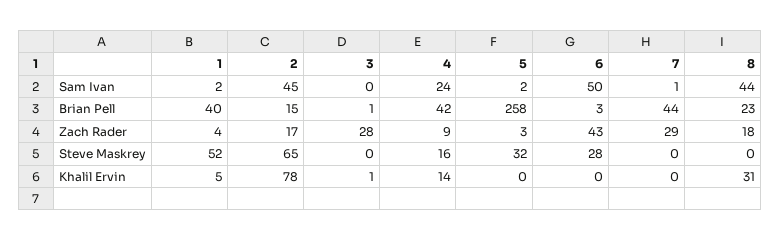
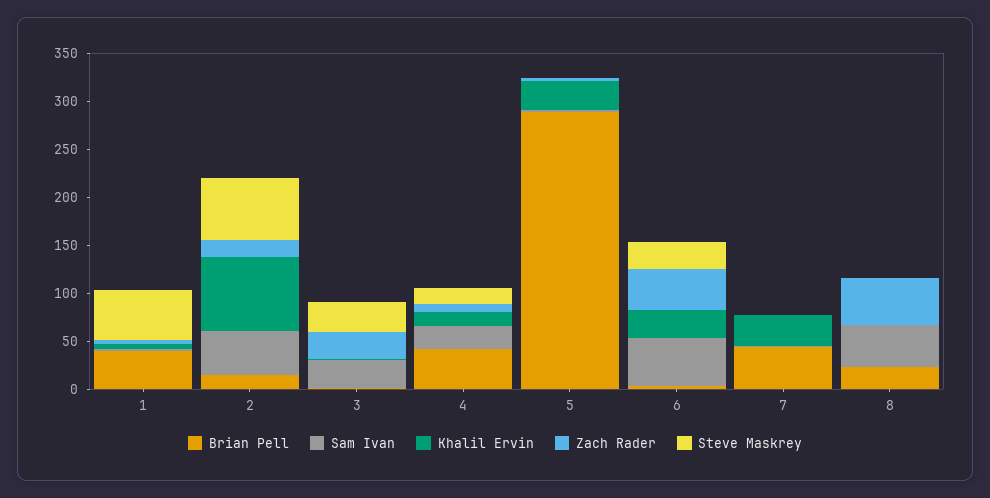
  {
    "Sam Ivan": {
      "1": 2,
      "2": 45,
-     "3": 0,
+     "3": 30,
      "4": 24,
      "5": 2,
      "6": 50,
      "7": 1,
      "8": 44
    },
    "Brian Pell": {
      "1": 40,
      "2": 15,
      "3": 1,
      "4": 42,
-     "5": 258,
+     "5": 290,
      "6": 3,
      "7": 44,
      "8": 23
    },
    "Zach Rader": {
      "1": 4,
      "2": 17,
      "3": 28,
      "4": 9,
      "5": 3,
      "6": 43,
-     "7": 29,
+     "7": 0,
-     "8": 18
+     "8": 50
    },
    "Steve Maskrey": {
      "1": 52,
      "2": 65,
-     "3": 0,
+     "3": 30,
      "4": 16,
-     "5": 32,
+     "5": 0,
      "6": 28,
      "7": 0,
      "8": 0
    },
    "Khalil Ervin": {
      "1": 5,
      "2": 78,
      "3": 1,
      "4": 14,
-     "5": 0,
+     "5": 30,
-     "6": 0,
+     "6": 30,
-     "7": 0,
+     "7": 30,
-     "8": 31
+     "8": 0
    }
  }

